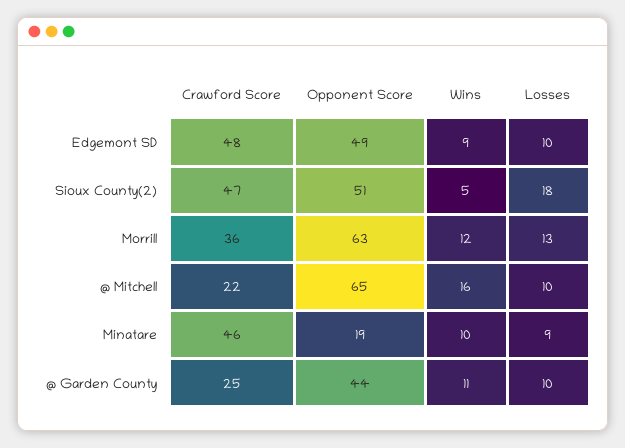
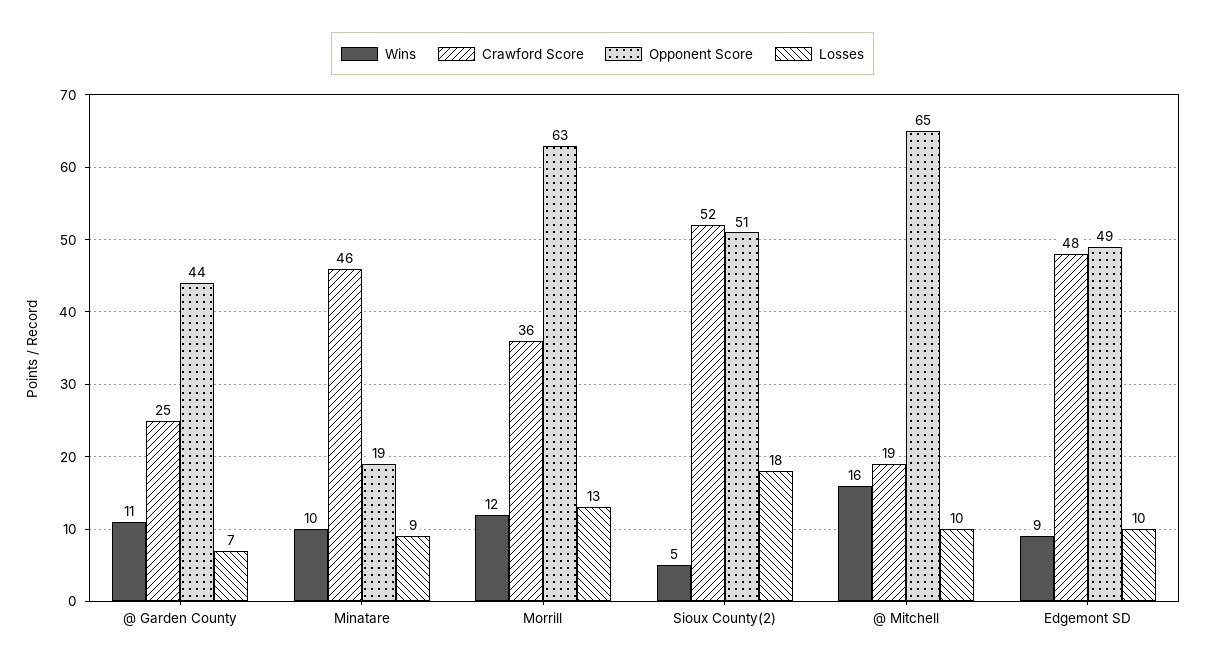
  {
    "Crawford Score": {
      "Edgemont SD": 48,
-     "Sioux County(2)": 47,
+     "Sioux County(2)": 52,
      "Morrill": 36,
-     "@ Mitchell": 22,
+     "@ Mitchell": 19,
      "Minatare": 46,
      "@ Garden County": 25
    },
    "Opponent Score": {
      "Edgemont SD": 49,
      "Sioux County(2)": 51,
      "Morrill": 63,
      "@ Mitchell": 65,
      "Minatare": 19,
      "@ Garden County": 44
    },
    "Wins": {
      "Edgemont SD": 9,
      "Sioux County(2)": 5,
      "Morrill": 12,
      "@ Mitchell": 16,
      "Minatare": 10,
      "@ Garden County": 11
    },
    "Losses": {
      "Edgemont SD": 10,
      "Sioux County(2)": 18,
      "Morrill": 13,
      "@ Mitchell": 10,
      "Minatare": 9,
-     "@ Garden County": 10
+     "@ Garden County": 7
    }
  }

